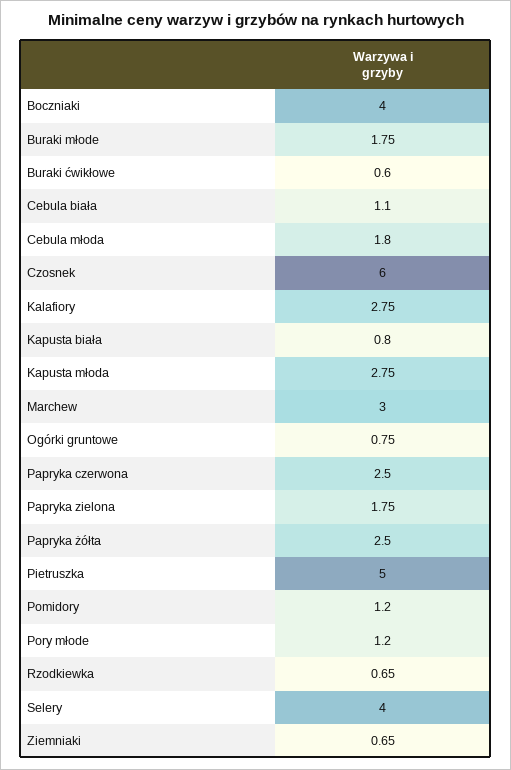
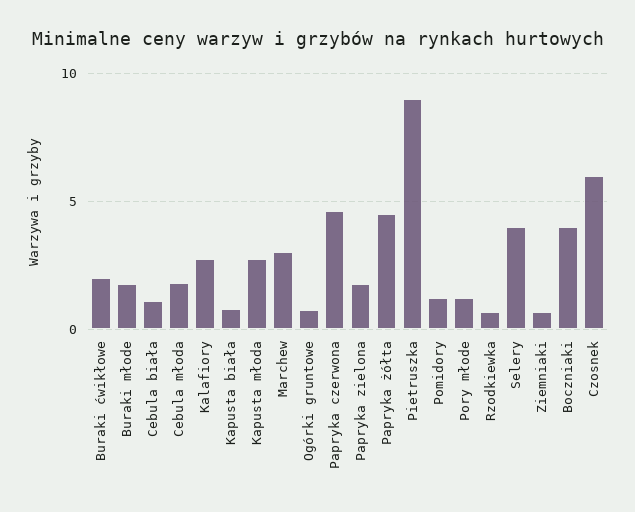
  {
    "Boczniaki": 4,
    "Buraki młode": 1.75,
-   "Buraki ćwikłowe": 0.6,
+   "Buraki ćwikłowe": 2,
    "Cebula biała": 1.1,
    "Cebula młoda": 1.8,
    "Czosnek": 6,
    "Kalafiory": 2.75,
    "Kapusta biała": 0.8,
    "Kapusta młoda": 2.75,
    "Marchew": 3,
    "Ogórki gruntowe": 0.75,
-   "Papryka czerwona": 2.5,
+   "Papryka czerwona": 4.5,
    "Papryka zielona": 1.75,
-   "Papryka żółta": 2.5,
+   "Papryka żółta": 4.5,
-   "Pietruszka": 5,
+   "Pietruszka": 9,
    "Pomidory": 1.2,
    "Pory młode": 1.2,
    "Rzodkiewka": 0.65,
    "Selery": 4,
    "Ziemniaki": 0.65
  }

